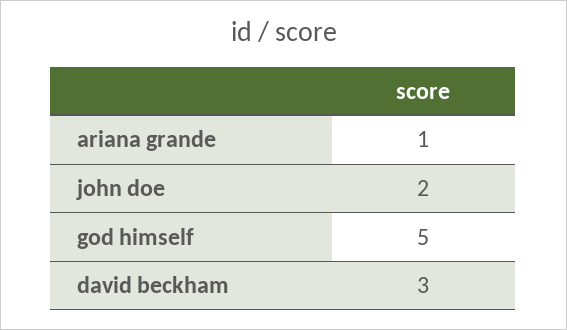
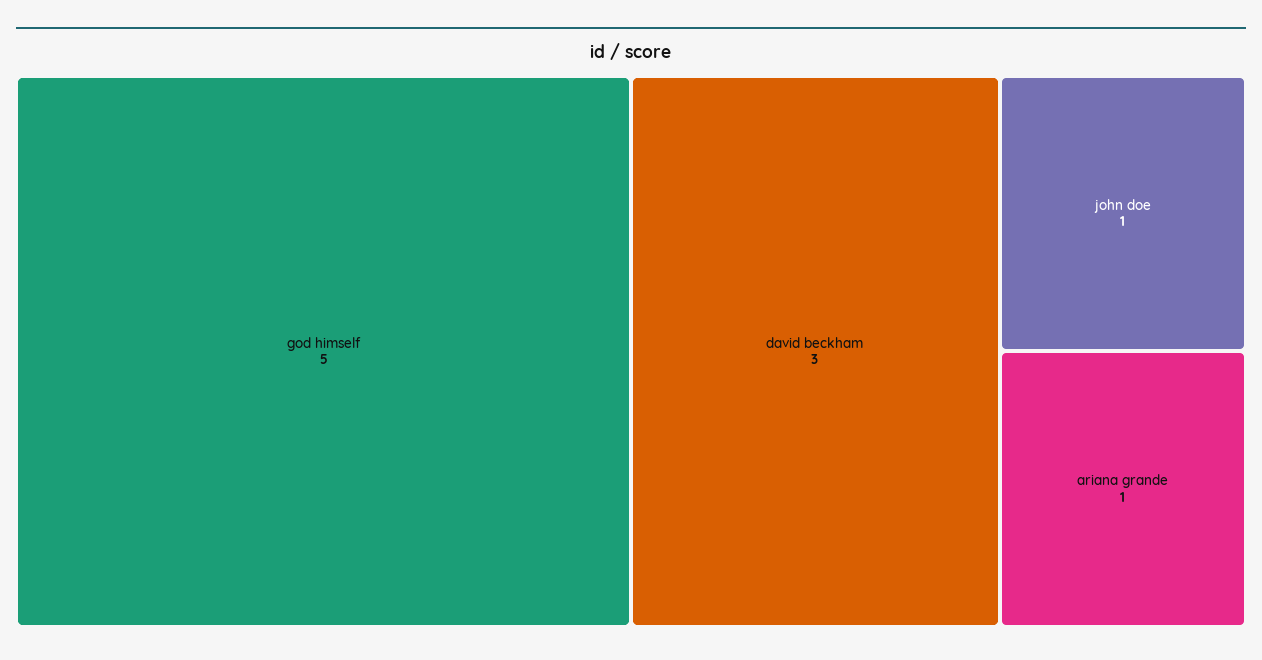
  {
    "ariana grande": 1,
-   "john doe": 2,
+   "john doe": 1,
    "god himself": 5,
    "david beckham": 3
  }

